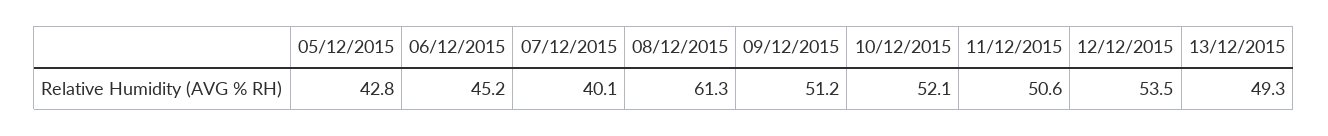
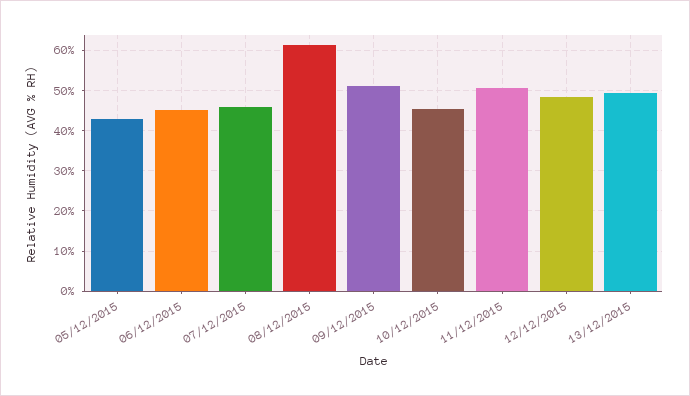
  {
    "05/12/2015": 42.8,
    "06/12/2015": 45.2,
-   "07/12/2015": 40.1,
+   "07/12/2015": 46,
    "08/12/2015": 61.3,
    "09/12/2015": 51.2,
-   "10/12/2015": 52.1,
+   "10/12/2015": 46,
    "11/12/2015": 50.6,
-   "12/12/2015": 53.5,
+   "12/12/2015": 48,
    "13/12/2015": 49.3
  }

